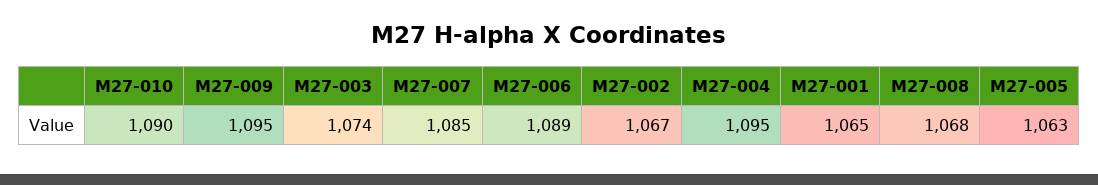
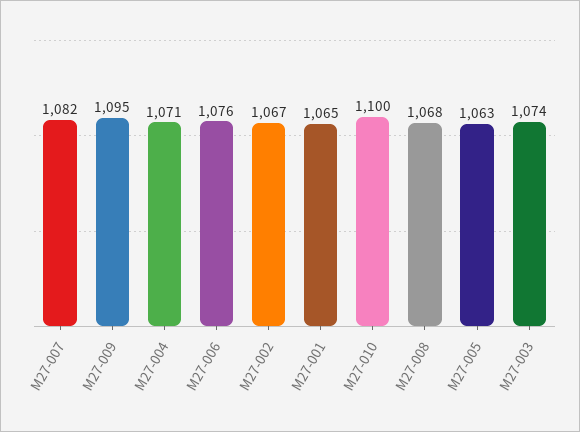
  {
-   "M27-010": 1090,
+   "M27-010": 1100,
    "M27-009": 1095,
    "M27-003": 1074,
-   "M27-007": 1085,
+   "M27-007": 1082,
-   "M27-006": 1089,
+   "M27-006": 1076,
    "M27-002": 1067,
-   "M27-004": 1095,
+   "M27-004": 1071,
    "M27-001": 1065,
    "M27-008": 1068,
    "M27-005": 1063
  }

